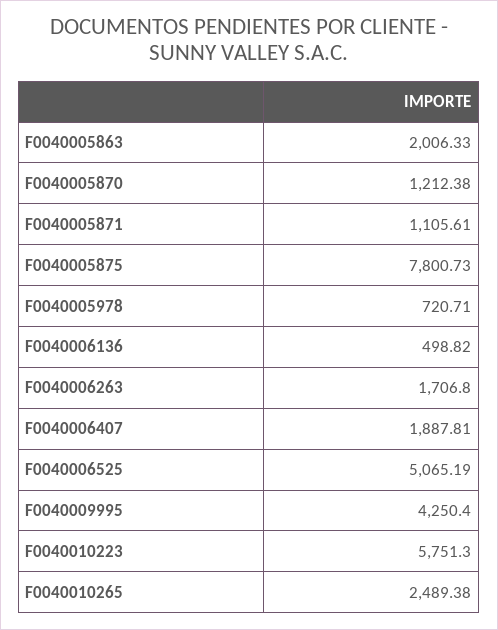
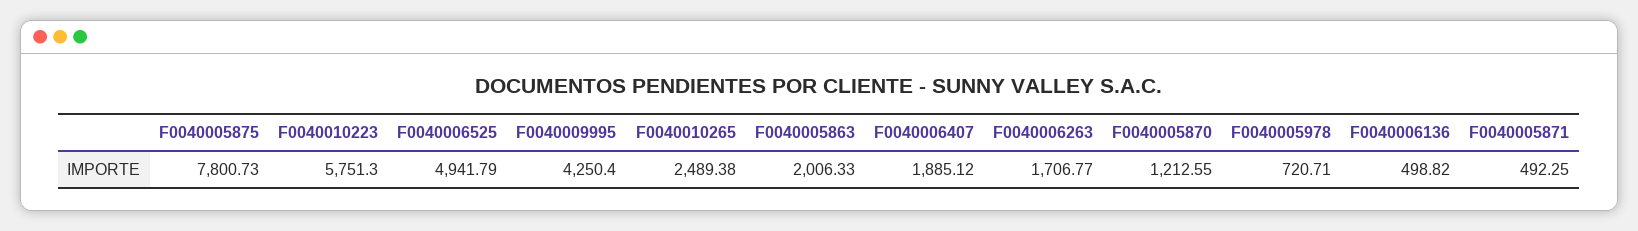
  {
    "F0040005863": 2006.33,
-   "F0040005870": 1212.38,
+   "F0040005870": 1212.55,
-   "F0040005871": 1105.61,
+   "F0040005871": 492.25,
    "F0040005875": 7800.73,
    "F0040005978": 720.71,
    "F0040006136": 498.82,
-   "F0040006263": 1706.8,
+   "F0040006263": 1706.77,
-   "F0040006407": 1887.81,
+   "F0040006407": 1885.12,
-   "F0040006525": 5065.19,
+   "F0040006525": 4941.79,
    "F0040009995": 4250.4,
    "F0040010223": 5751.3,
    "F0040010265": 2489.38
  }

